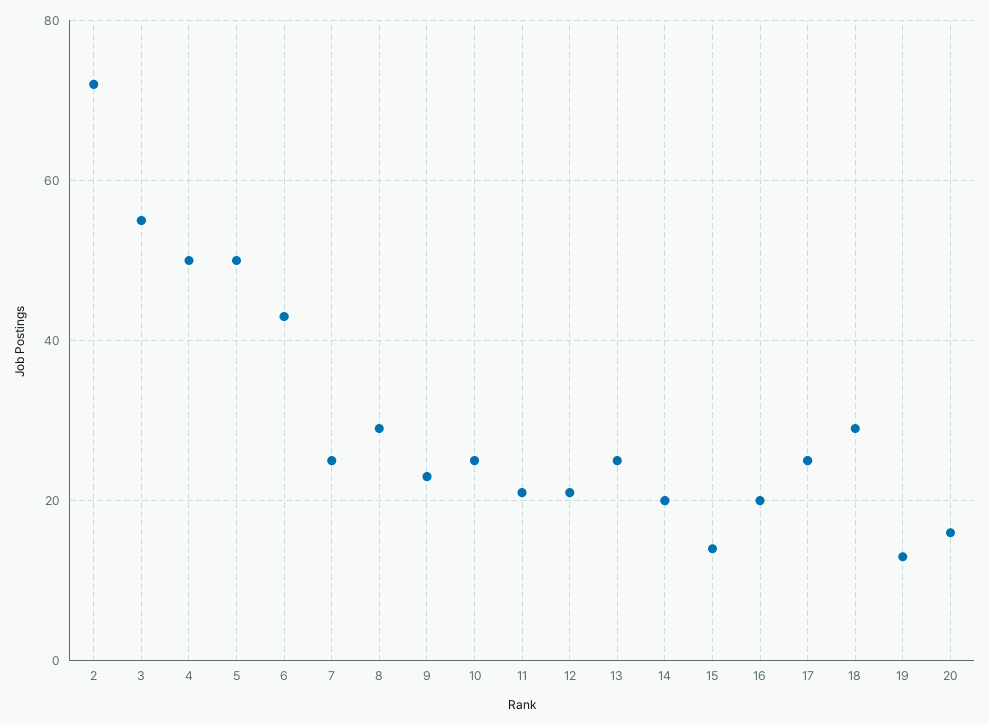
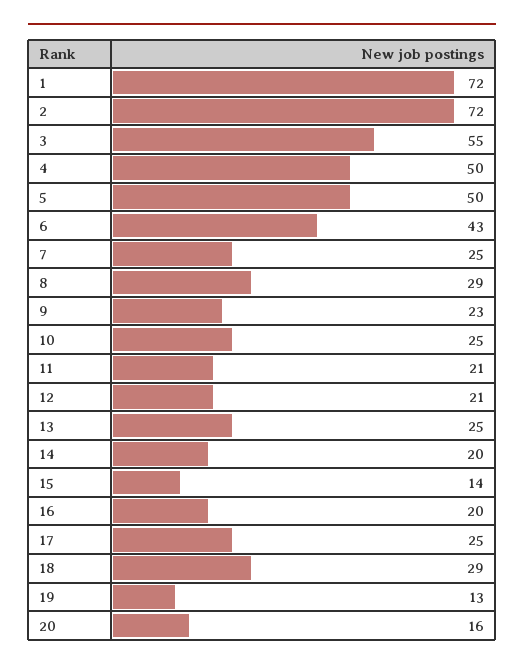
  {
    "2": 72,
    "3": 55,
    "4": 50,
    "5": 50,
    "6": 43,
    "7": 25,
    "8": 29,
    "9": 23,
    "10": 25,
    "11": 21,
    "12": 21,
    "13": 25,
    "14": 20,
    "15": 14,
    "16": 20,
    "17": 25,
    "18": 29,
    "19": 13,
-   "20": 16
+   "20": 16,
+   "1": 72
  }

